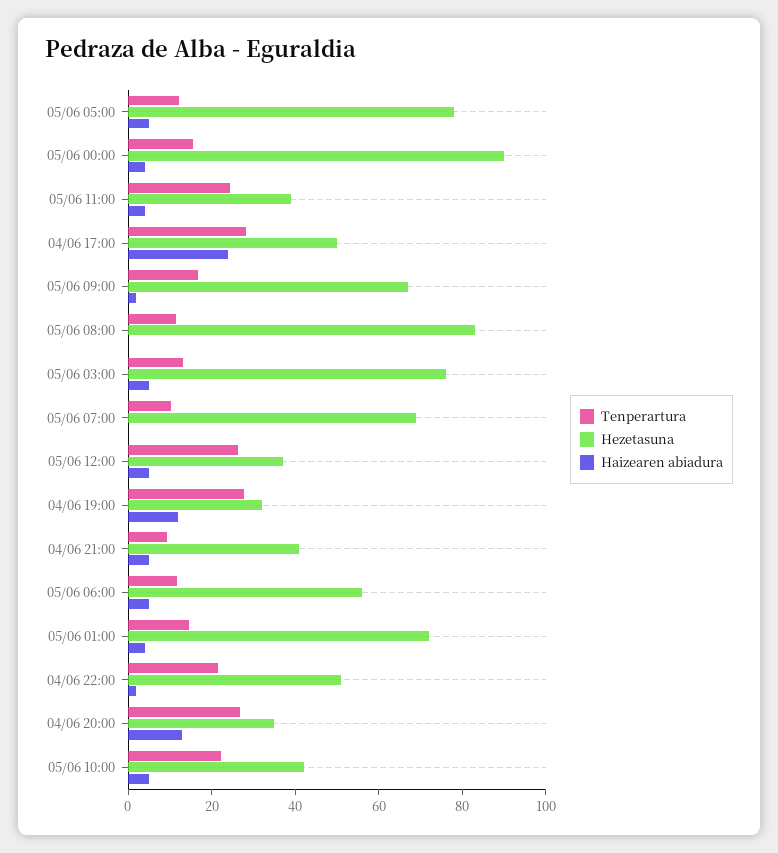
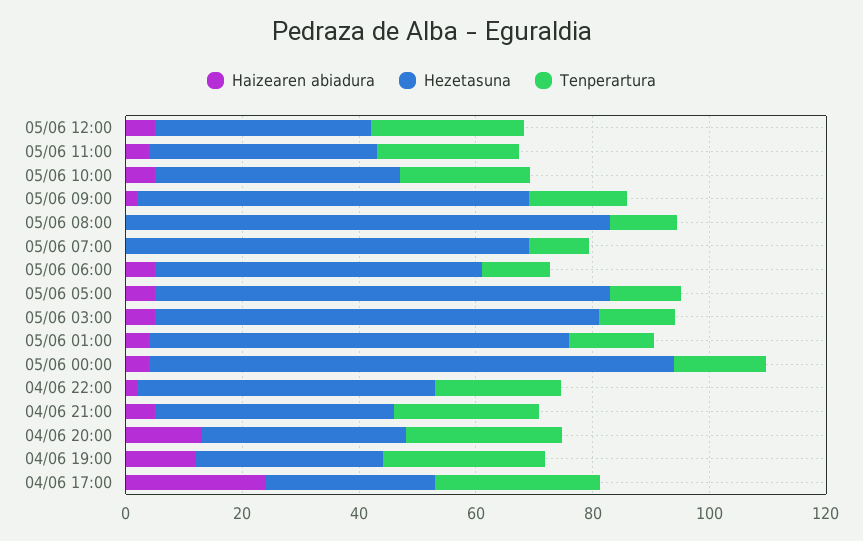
  {
    "Tenperartura": {
      "05/06 05:00": 10,
      "05/06 00:00": 15,
      "05/06 11:00": 25,
      "04/06 17:00": 30,
      "05/06 09:00": 15,
      "05/06 08:00": 10,
      "05/06 03:00": 15,
      "05/06 07:00": 10,
      "05/06 12:00": 25,
      "04/06 19:00": 30,
-     "04/06 21:00": 10,
+     "04/06 21:00": 25,
      "05/06 06:00": 10,
      "05/06 01:00": 15,
      "04/06 22:00": 20,
      "04/06 20:00": 25,
      "05/06 10:00": 20
    },
    "Hezetasuna": {
      "05/06 05:00": 80,
      "05/06 00:00": 90,
      "05/06 11:00": 40,
-     "04/06 17:00": 50,
+     "04/06 17:00": 30,
      "05/06 09:00": 65,
      "05/06 08:00": 85,
      "05/06 03:00": 75,
      "05/06 07:00": 70,
      "05/06 12:00": 35,
      "04/06 19:00": 30,
      "04/06 21:00": 40,
      "05/06 06:00": 55,
      "05/06 01:00": 70,
      "04/06 22:00": 50,
      "04/06 20:00": 35,
      "05/06 10:00": 40
    },
    "Haizearen abiadura": {
      "05/06 05:00": 5,
      "05/06 00:00": 5,
      "05/06 11:00": 5,
      "04/06 17:00": 25,
      "05/06 09:00": 0,
      "05/06 08:00": 0,
      "05/06 03:00": 5,
      "05/06 07:00": 0,
      "05/06 12:00": 5,
      "04/06 19:00": 10,
      "04/06 21:00": 5,
      "05/06 06:00": 5,
      "05/06 01:00": 5,
      "04/06 22:00": 0,
      "04/06 20:00": 15,
      "05/06 10:00": 5
    }
  }

